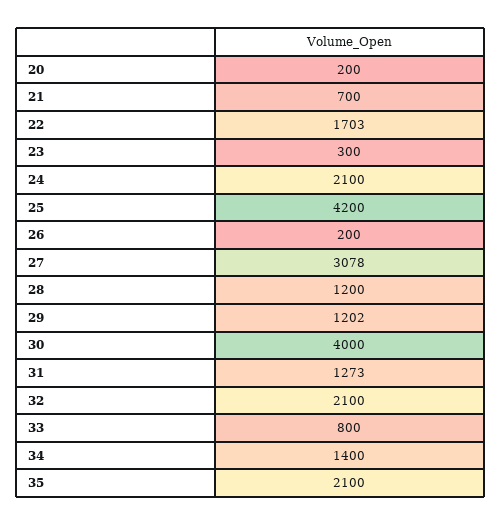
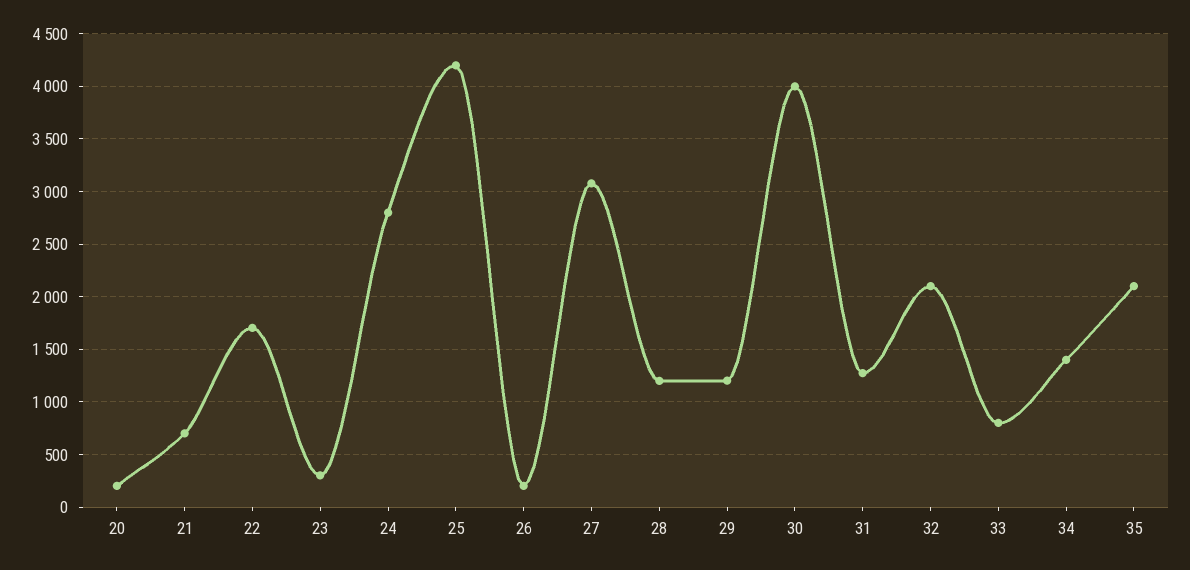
  {
    "20": 200,
    "21": 700,
    "22": 1703,
    "23": 300,
-   "24": 2100,
+   "24": 2800,
    "25": 4200,
    "26": 200,
    "27": 3078,
    "28": 1200,
    "29": 1202,
    "30": 4000,
    "31": 1273,
    "32": 2100,
    "33": 800,
    "34": 1400,
    "35": 2100
  }

